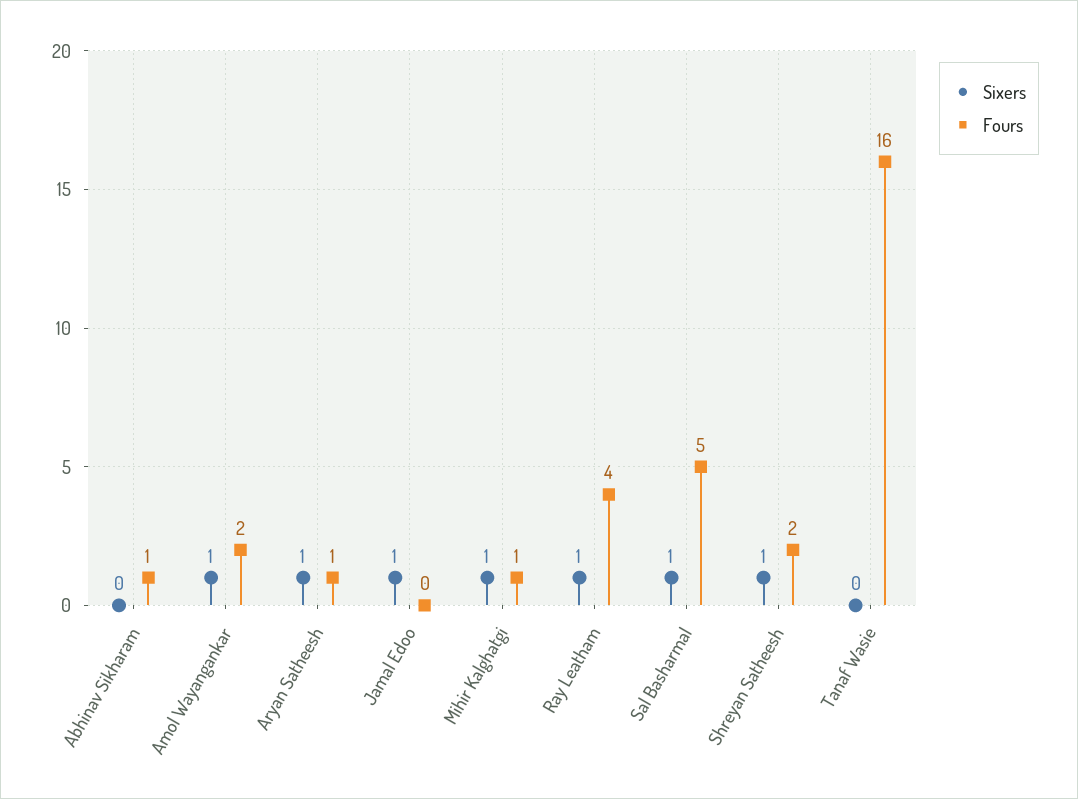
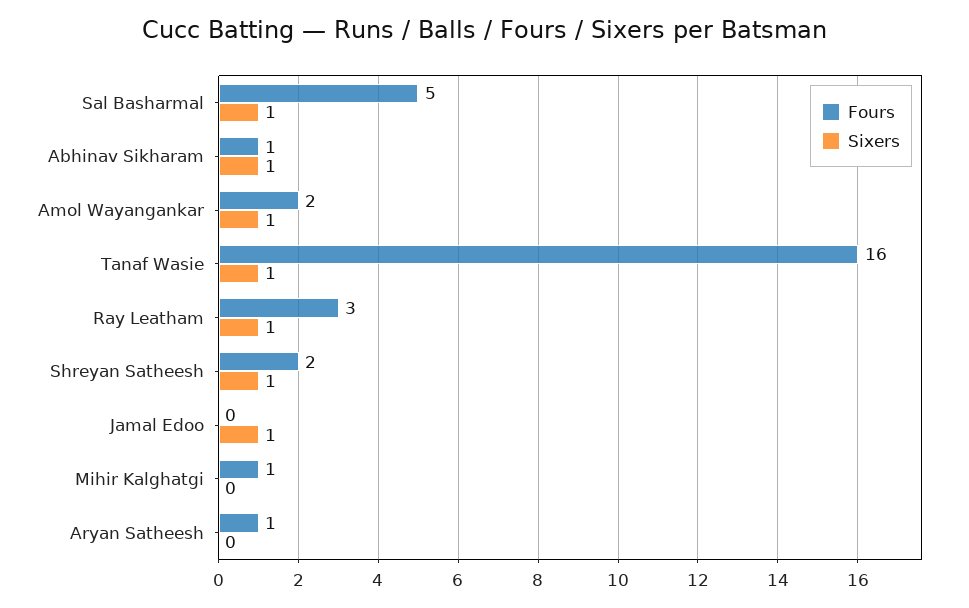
  {
    "Sixers": {
-     "Abhinav Sikharam": 0,
+     "Abhinav Sikharam": 1,
      "Amol Wayangankar": 1,
-     "Aryan Satheesh": 1,
+     "Aryan Satheesh": 0,
      "Jamal Edoo": 1,
-     "Mihir Kalghatgi": 1,
+     "Mihir Kalghatgi": 0,
      "Ray Leatham": 1,
      "Sal Basharmal": 1,
      "Shreyan Satheesh": 1,
-     "Tanaf Wasie": 0
+     "Tanaf Wasie": 1
    },
    "Fours": {
      "Abhinav Sikharam": 1,
      "Amol Wayangankar": 2,
      "Aryan Satheesh": 1,
      "Jamal Edoo": 0,
      "Mihir Kalghatgi": 1,
-     "Ray Leatham": 4,
+     "Ray Leatham": 3,
      "Sal Basharmal": 5,
      "Shreyan Satheesh": 2,
      "Tanaf Wasie": 16
    }
  }

